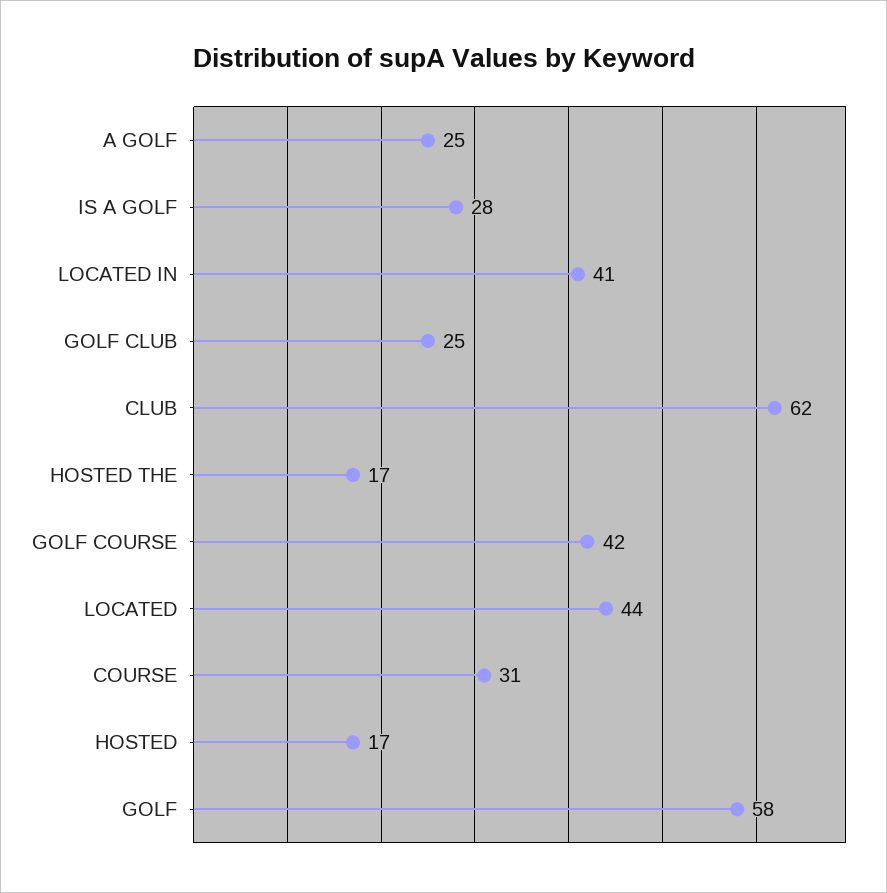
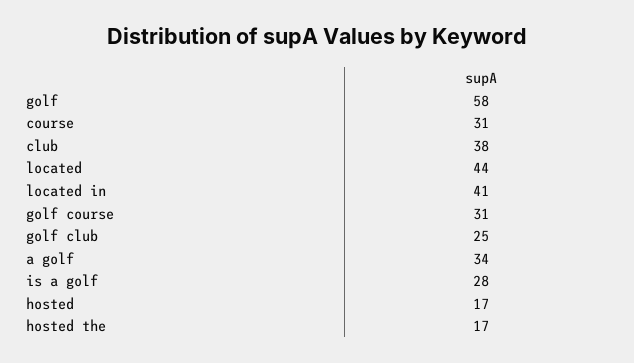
  {
-   "A GOLF": 25,
+   "A GOLF": 34,
    "IS A GOLF": 28,
    "LOCATED IN": 41,
    "GOLF CLUB": 25,
-   "CLUB": 62,
+   "CLUB": 38,
    "HOSTED THE": 17,
-   "GOLF COURSE": 42,
+   "GOLF COURSE": 31,
    "LOCATED": 44,
    "COURSE": 31,
    "HOSTED": 17,
    "GOLF": 58
  }

